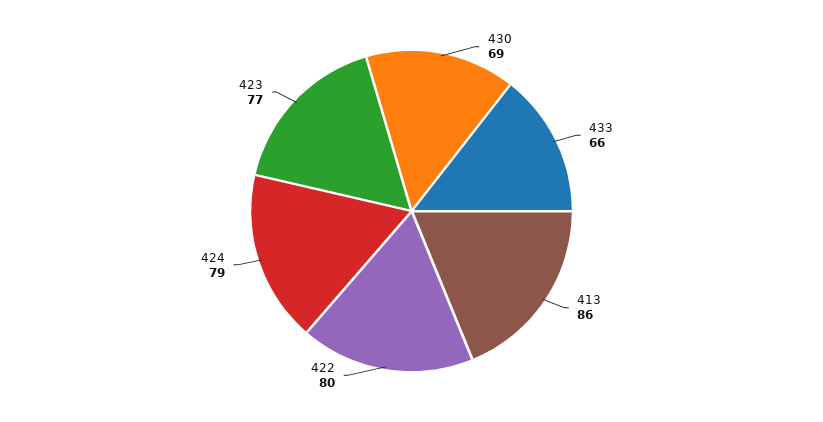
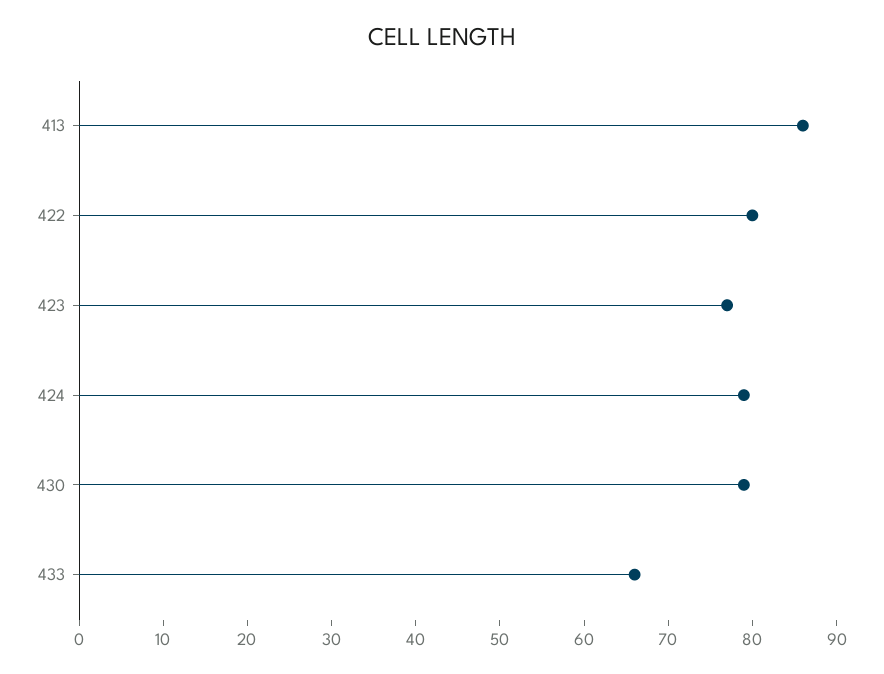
  {
-   "430": 69,
+   "430": 79,
    "433": 66,
    "413": 86,
    "422": 80,
    "424": 79,
    "423": 77
  }

